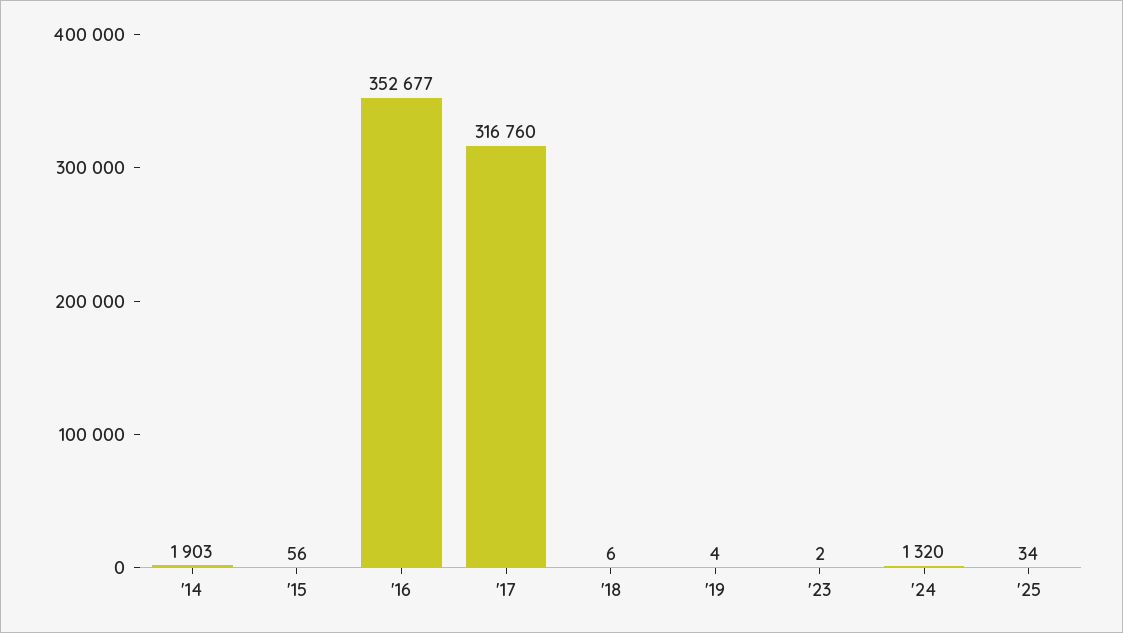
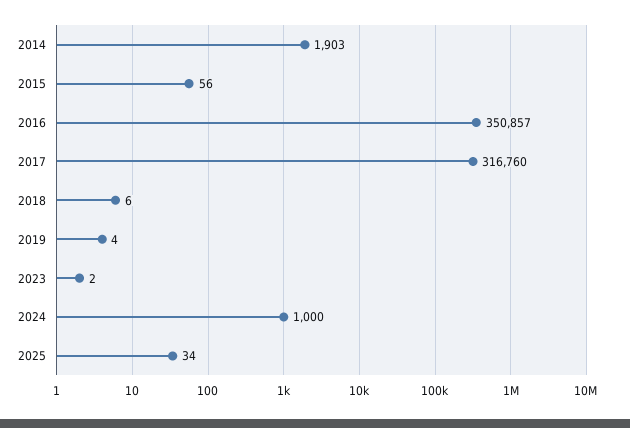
  {
    "'14": 1903,
    "'15": 56,
-   "'16": 352677,
+   "'16": 350857,
    "'17": 316760,
    "'18": 6,
    "'19": 4,
    "'23": 2,
-   "'24": 1320,
+   "'24": 1000,
    "'25": 34
  }

